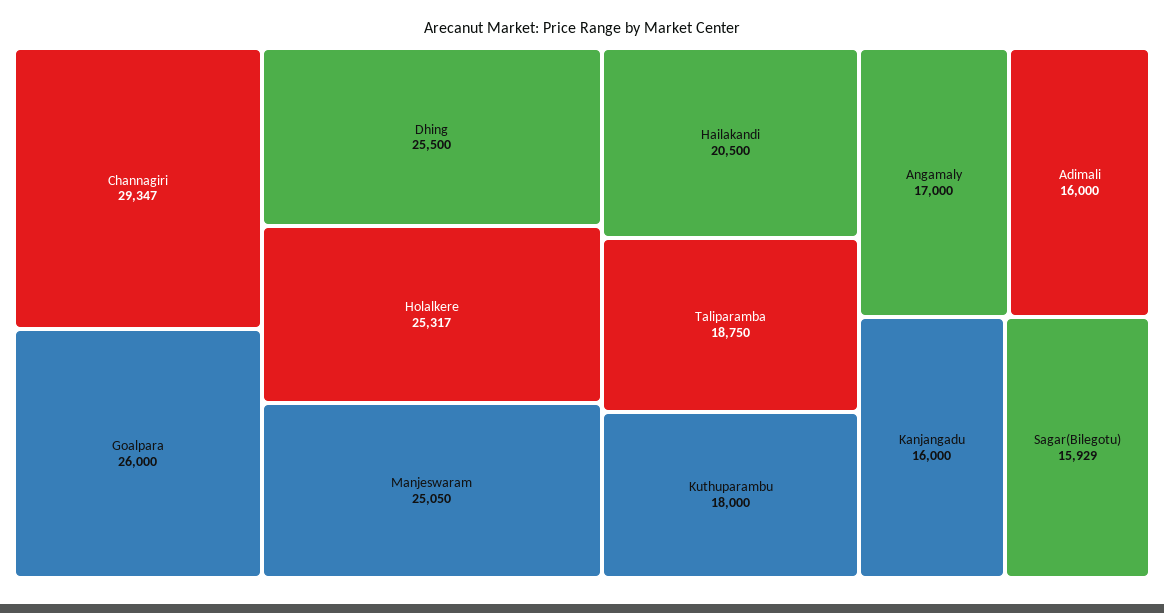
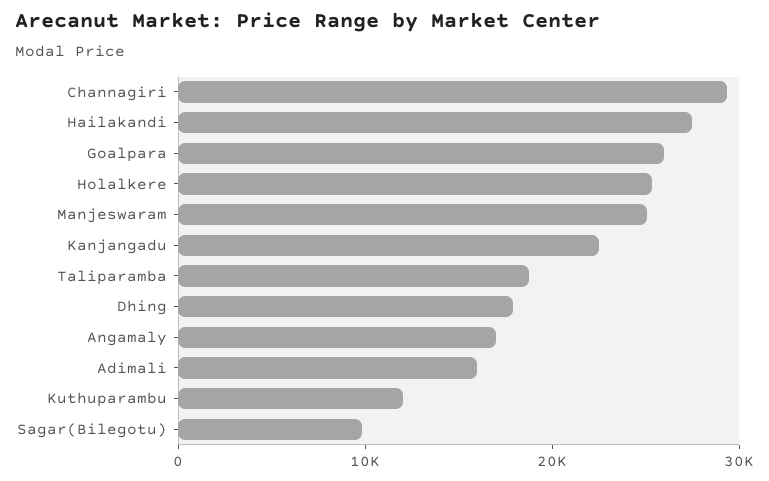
  {
    "Channagiri": 29347,
    "Goalpara": 26000,
-   "Dhing": 25500,
+   "Dhing": 18000,
    "Holalkere": 25317,
    "Manjeswaram": 25050,
-   "Hailakandi": 20500,
+   "Hailakandi": 28000,
    "Taliparamba": 18750,
-   "Kuthuparambu": 18000,
+   "Kuthuparambu": 12000,
    "Angamaly": 17000,
    "Adimali": 16000,
-   "Kanjangadu": 16000,
+   "Kanjangadu": 22000,
-   "Sagar(Bilegotu)": 15929
+   "Sagar(Bilegotu)": 10000
  }

